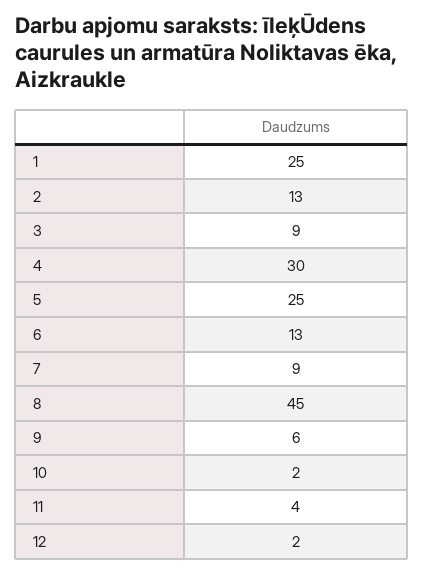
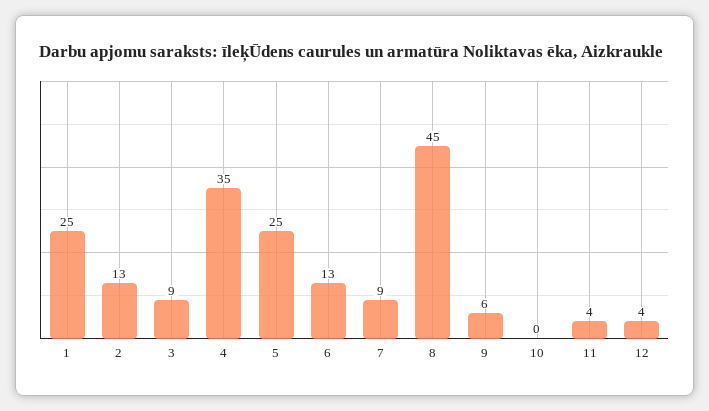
  {
    "1": 25,
    "2": 13,
    "3": 9,
-   "4": 30,
+   "4": 35,
    "5": 25,
    "6": 13,
    "7": 9,
    "8": 45,
    "9": 6,
-   "10": 2,
+   "10": 0,
    "11": 4,
-   "12": 2
+   "12": 4
  }

